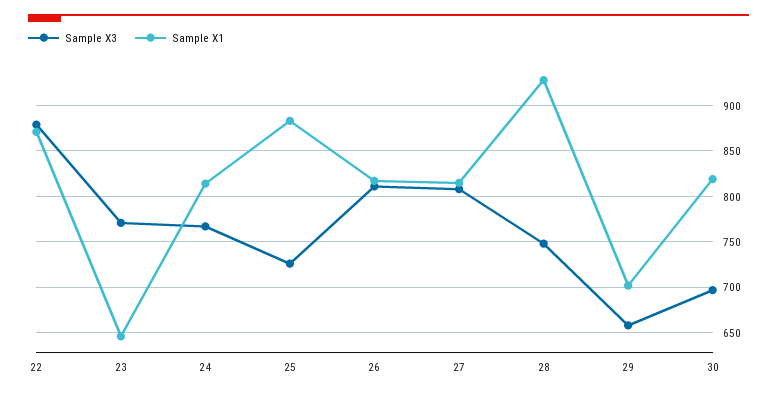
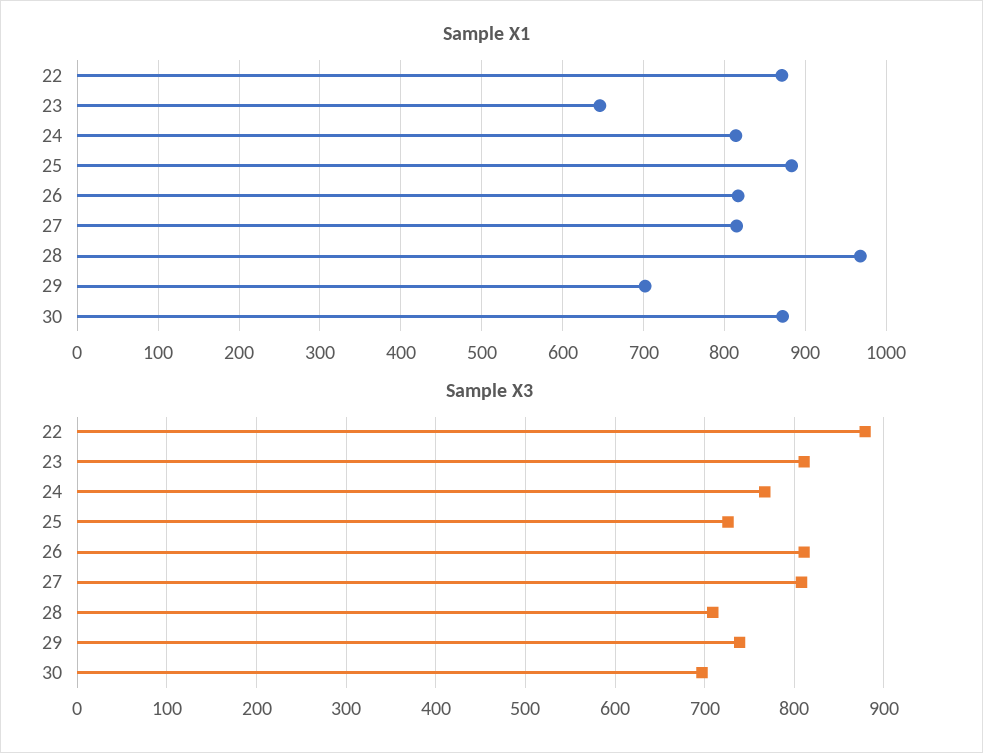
  {
    "Sample X3": {
      "22": 880,
-     "23": 770,
+     "23": 810,
      "24": 770,
      "25": 730,
      "26": 810,
      "27": 810,
-     "28": 750,
+     "28": 710,
-     "29": 660,
+     "29": 740,
      "30": 700
    },
    "Sample X1": {
      "22": 870,
      "23": 650,
      "24": 810,
      "25": 880,
      "26": 820,
      "27": 820,
-     "28": 930,
+     "28": 970,
      "29": 700,
-     "30": 820
+     "30": 870
    }
  }

